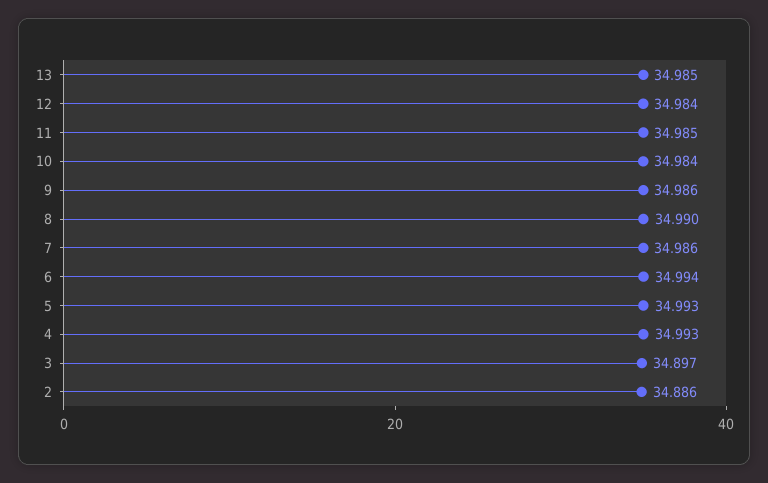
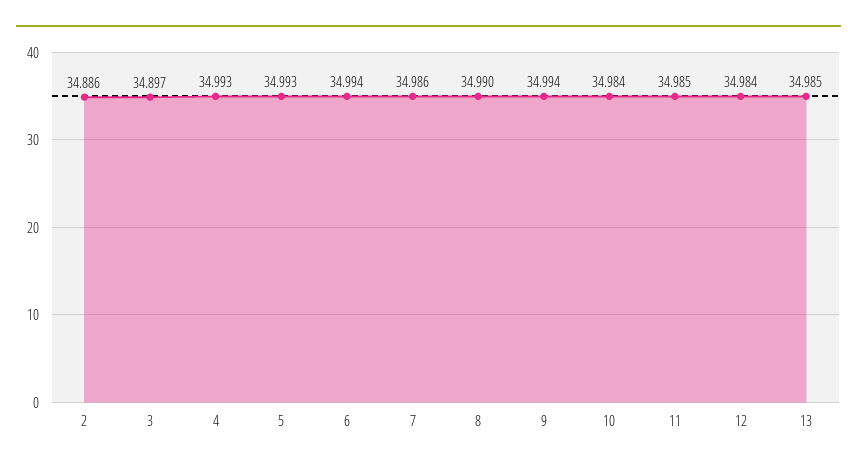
  {
    "13": 34.985,
    "12": 34.984,
    "11": 34.985,
    "10": 34.984,
-   "9": 34.986,
+   "9": 34.994,
    "8": 34.99,
    "7": 34.986,
    "6": 34.994,
    "5": 34.993,
    "4": 34.993,
    "3": 34.897,
    "2": 34.886
  }

